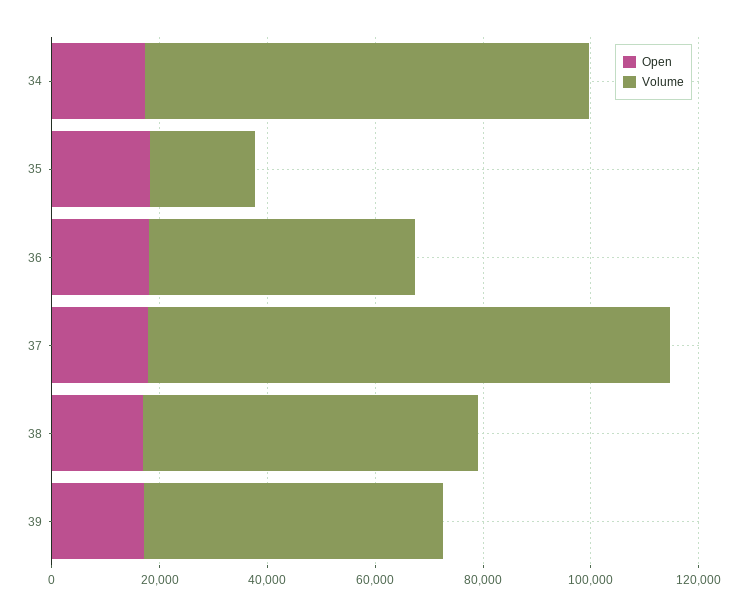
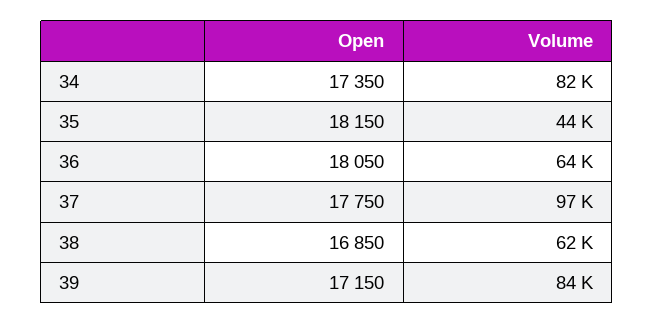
  {
    "Open": {
      "34": 17350,
      "35": 18150,
      "36": 18050,
      "37": 17750,
      "38": 16850,
      "39": 17150
    },
    "Volume": {
      "34": 82000,
-     "35": 20000,
+     "35": 44000,
-     "36": 50000,
+     "36": 64000,
      "37": 97000,
      "38": 62000,
-     "39": 55000
+     "39": 84000
    }
  }

